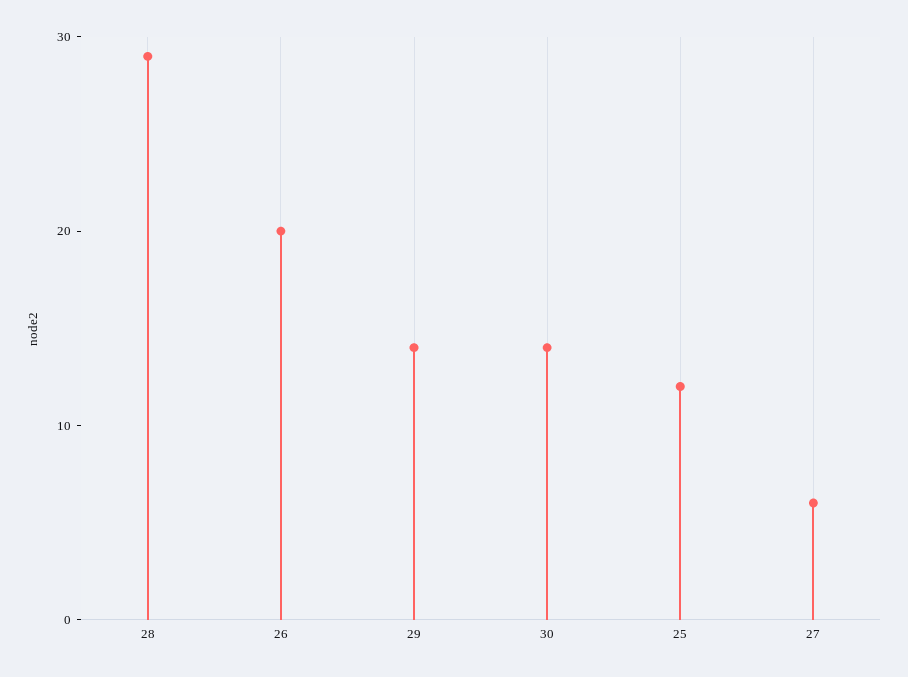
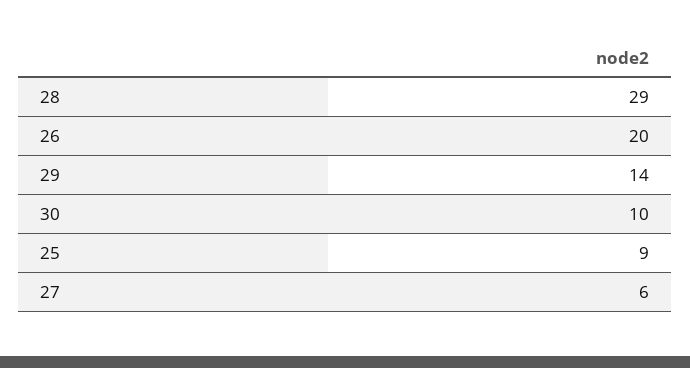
  {
    "28": 29,
    "26": 20,
    "29": 14,
-   "30": 14,
+   "30": 10,
-   "25": 12,
+   "25": 9,
    "27": 6
  }

